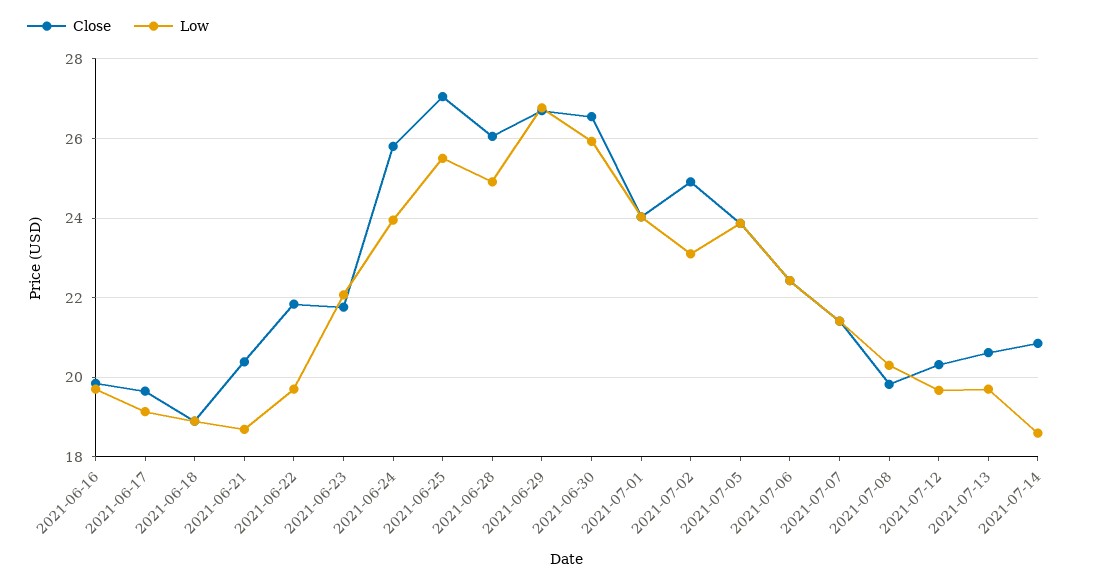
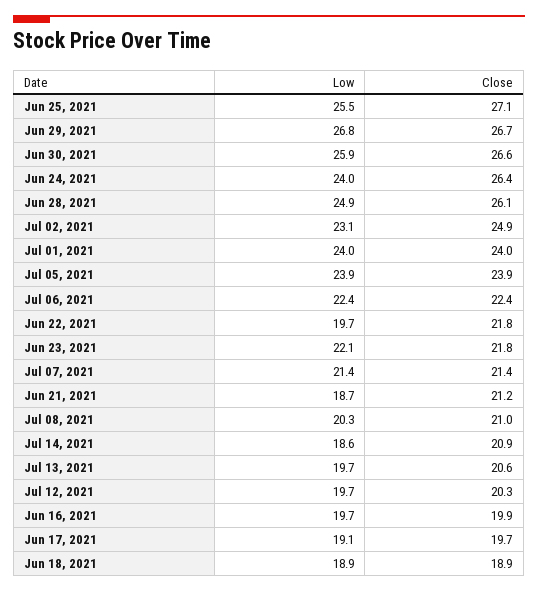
  {
    "Close": {
      "2021-06-16": 19.9,
      "2021-06-17": 19.7,
      "2021-06-18": 18.9,
-     "2021-06-21": 20.4,
+     "2021-06-21": 21.2,
      "2021-06-22": 21.8,
      "2021-06-23": 21.8,
-     "2021-06-24": 25.8,
+     "2021-06-24": 26.4,
      "2021-06-25": 27.1,
      "2021-06-28": 26.1,
      "2021-06-29": 26.7,
      "2021-06-30": 26.6,
      "2021-07-01": 24,
      "2021-07-02": 24.9,
      "2021-07-05": 23.9,
      "2021-07-06": 22.4,
      "2021-07-07": 21.4,
-     "2021-07-08": 19.8,
+     "2021-07-08": 21,
      "2021-07-12": 20.3,
      "2021-07-13": 20.6,
      "2021-07-14": 20.9
    },
    "Low": {
      "2021-06-16": 19.7,
      "2021-06-17": 19.1,
      "2021-06-18": 18.9,
      "2021-06-21": 18.7,
      "2021-06-22": 19.7,
      "2021-06-23": 22.1,
      "2021-06-24": 24,
      "2021-06-25": 25.5,
      "2021-06-28": 24.9,
      "2021-06-29": 26.8,
      "2021-06-30": 25.9,
      "2021-07-01": 24,
      "2021-07-02": 23.1,
      "2021-07-05": 23.9,
      "2021-07-06": 22.4,
      "2021-07-07": 21.4,
      "2021-07-08": 20.3,
      "2021-07-12": 19.7,
      "2021-07-13": 19.7,
      "2021-07-14": 18.6
    }
  }

